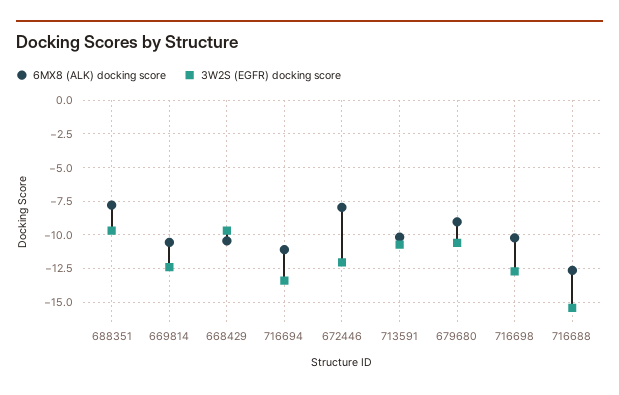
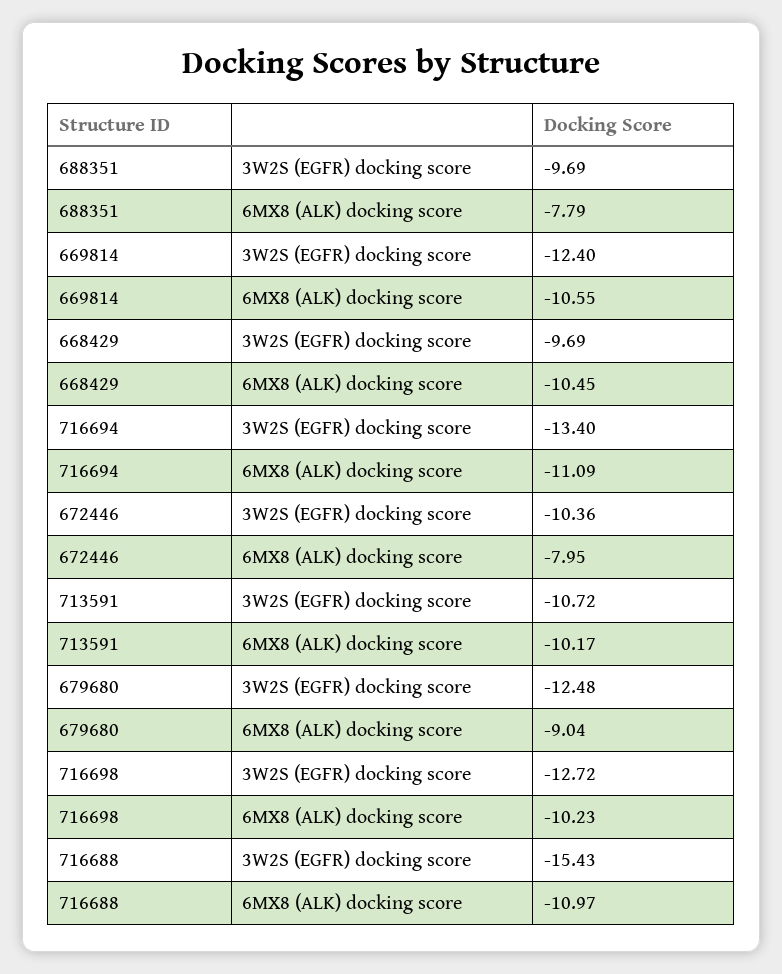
  {
    "6MX8 (ALK) docking score": {
      "688351": -7.79,
      "669814": -10.55,
      "668429": -10.45,
      "716694": -11.09,
      "672446": -7.95,
      "713591": -10.17,
      "679680": -9.04,
      "716698": -10.23,
-     "716688": -12.5
+     "716688": -10.97
    },
    "3W2S (EGFR) docking score": {
      "688351": -9.69,
      "669814": -12.4,
      "668429": -9.69,
      "716694": -13.4,
-     "672446": -12,
+     "672446": -10.36,
      "713591": -10.72,
-     "679680": -10.5,
+     "679680": -12.48,
      "716698": -12.72,
      "716688": -15.43
    }
  }

